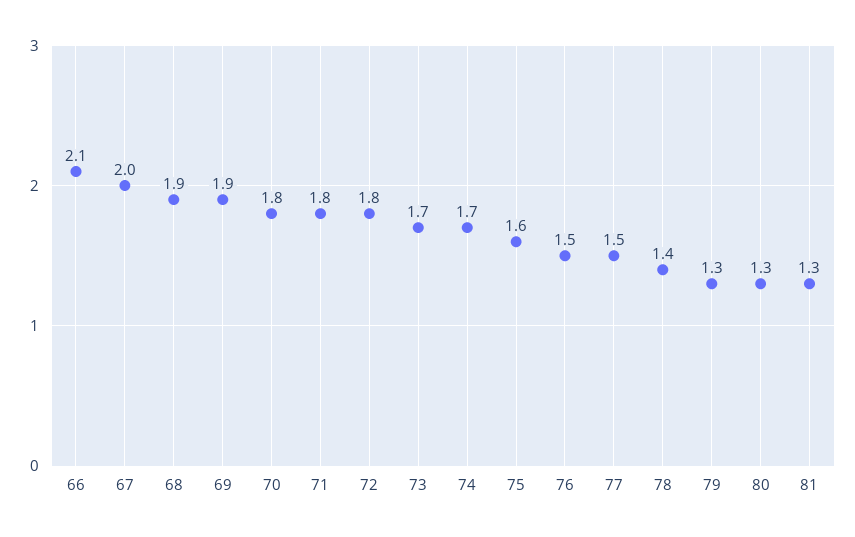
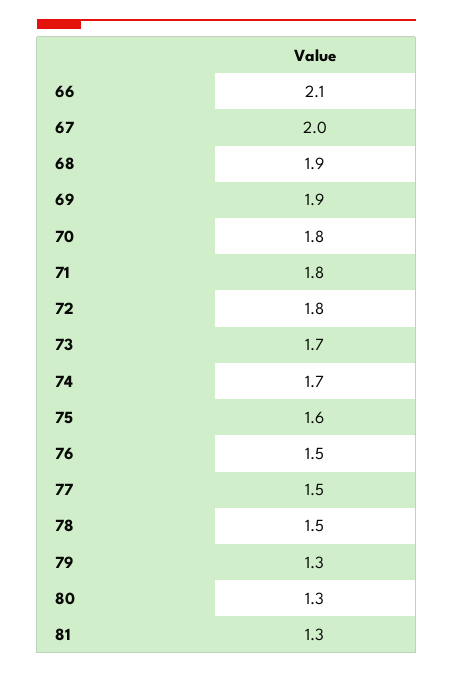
  {
    "66": 2.1,
    "67": 2,
    "68": 1.9,
    "69": 1.9,
    "70": 1.8,
    "71": 1.8,
    "72": 1.8,
    "73": 1.7,
    "74": 1.7,
    "75": 1.6,
    "76": 1.5,
    "77": 1.5,
-   "78": 1.4,
+   "78": 1.5,
    "79": 1.3,
    "80": 1.3,
    "81": 1.3
  }

